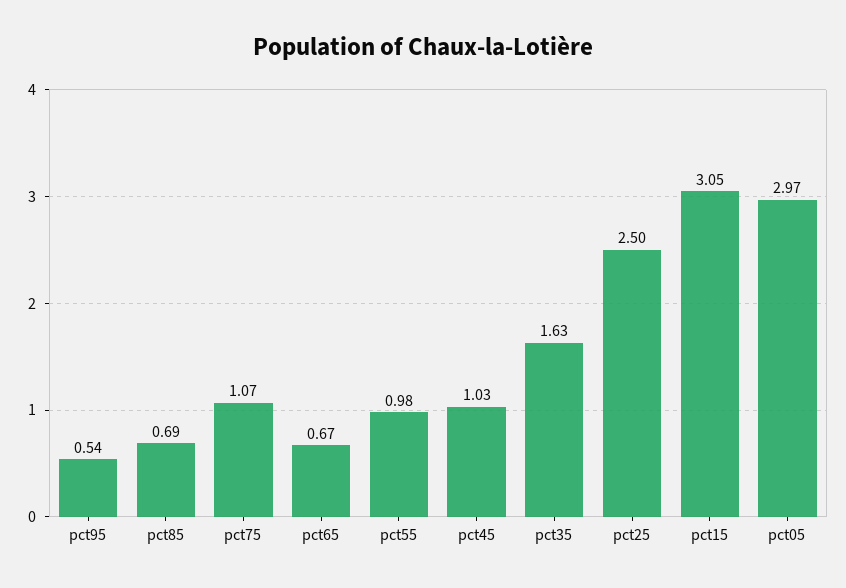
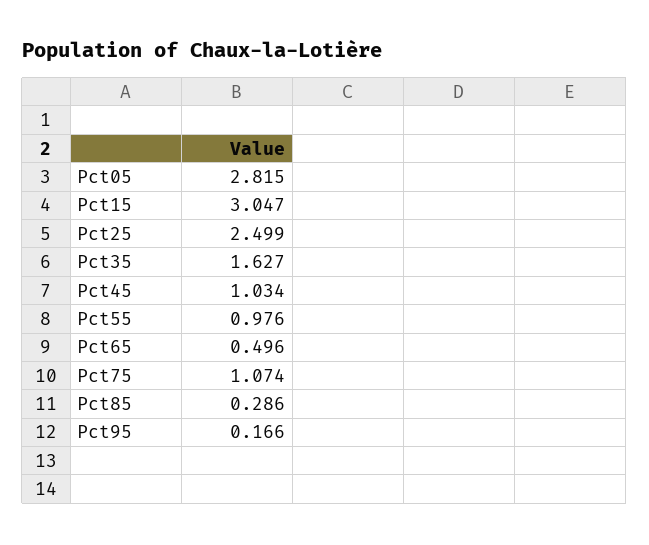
  {
-   "pct95": 0.54,
+   "pct95": 0.166,
-   "pct85": 0.69,
+   "pct85": 0.286,
    "pct75": 1.074,
-   "pct65": 0.67,
+   "pct65": 0.496,
    "pct55": 0.976,
    "pct45": 1.034,
    "pct35": 1.627,
    "pct25": 2.499,
    "pct15": 3.047,
-   "pct05": 2.97
+   "pct05": 2.815
  }

